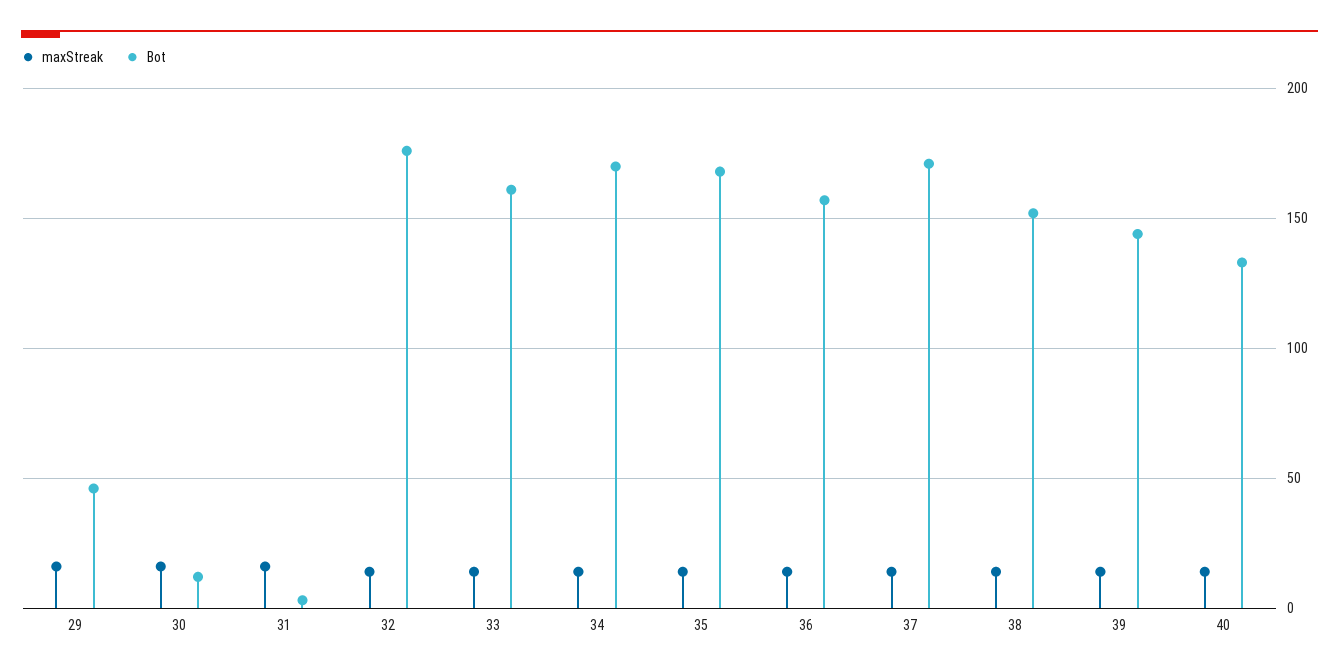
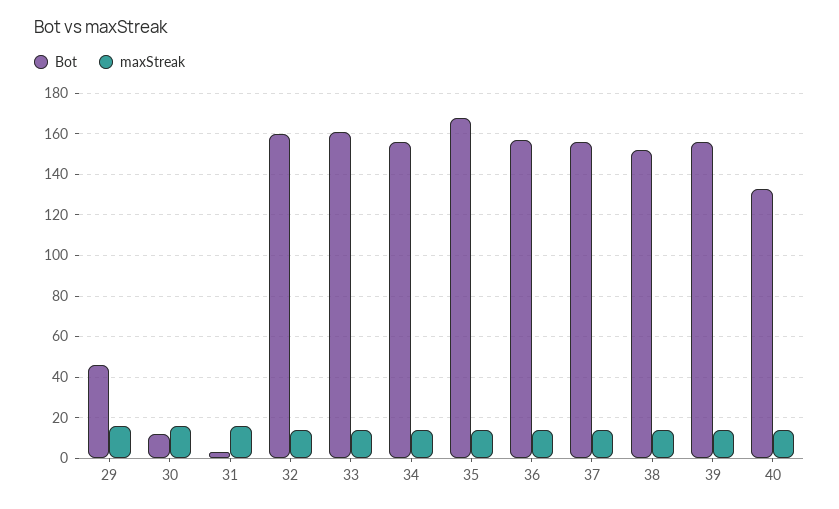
  {
    "maxStreak": {
      "29": 15,
      "30": 15,
      "31": 15,
      "32": 15,
      "33": 15,
      "34": 15,
      "35": 15,
      "36": 15,
      "37": 15,
      "38": 15,
      "39": 15,
      "40": 15
    },
    "Bot": {
      "29": 45,
      "30": 10,
      "31": 5,
-     "32": 175,
+     "32": 160,
      "33": 160,
-     "34": 170,
+     "34": 155,
      "35": 170,
      "36": 155,
-     "37": 170,
+     "37": 155,
      "38": 150,
-     "39": 145,
+     "39": 155,
      "40": 135
    }
  }

